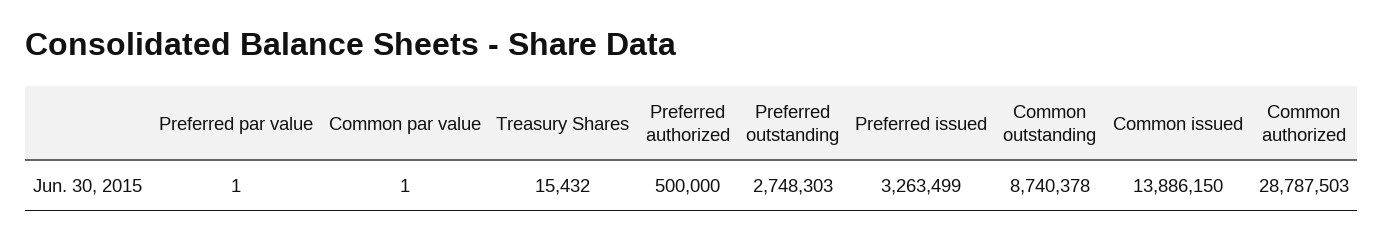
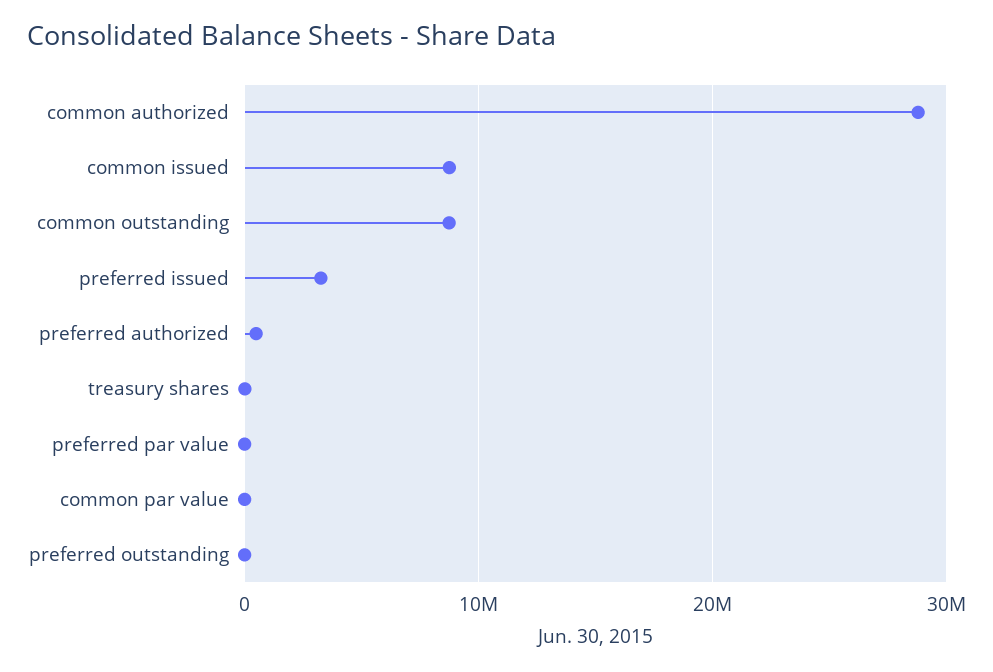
  {
    "Preferred par value": 1,
    "Common par value": 1,
    "Treasury Shares": 15432,
    "Preferred authorized": 500000,
-   "Preferred outstanding": 2748303,
+   "Preferred outstanding": 0,
    "Preferred issued": 3263499,
    "Common outstanding": 8740378,
-   "Common issued": 13886150,
+   "Common issued": 9000000,
    "Common authorized": 28787503
  }

